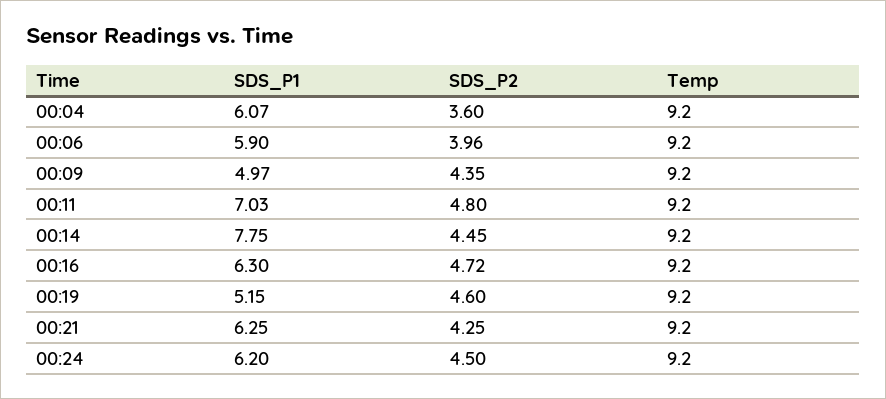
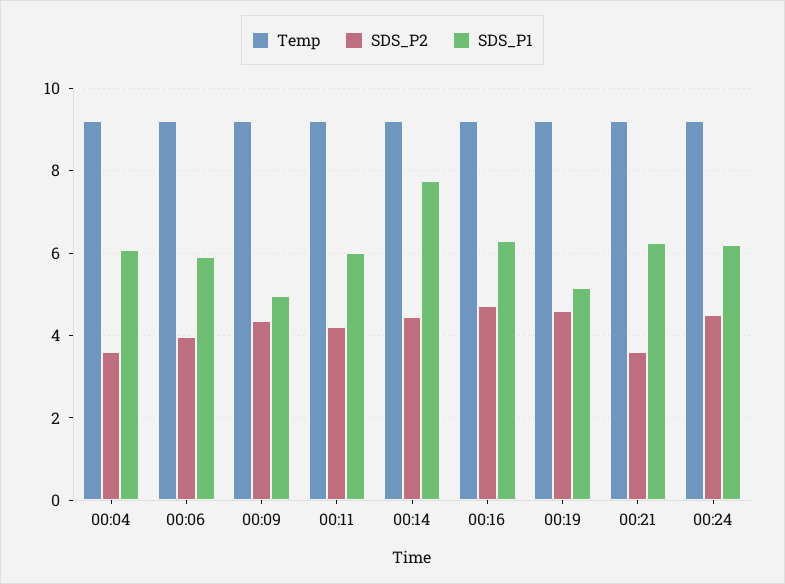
  {
    "SDS_P1": {
      "00:04": 6.07,
      "00:06": 5.9,
      "00:09": 4.97,
-     "00:11": 7.03,
+     "00:11": 6,
      "00:14": 7.75,
      "00:16": 6.3,
      "00:19": 5.15,
      "00:21": 6.25,
      "00:24": 6.2
    },
    "SDS_P2": {
      "00:04": 3.6,
      "00:06": 3.96,
      "00:09": 4.35,
-     "00:11": 4.8,
+     "00:11": 4.2,
      "00:14": 4.45,
      "00:16": 4.72,
      "00:19": 4.6,
-     "00:21": 4.25,
+     "00:21": 3.6,
      "00:24": 4.5
    },
    "Temp": {
      "00:04": 9.2,
      "00:06": 9.2,
      "00:09": 9.2,
      "00:11": 9.2,
      "00:14": 9.2,
      "00:16": 9.2,
      "00:19": 9.2,
      "00:21": 9.2,
      "00:24": 9.2
    }
  }

